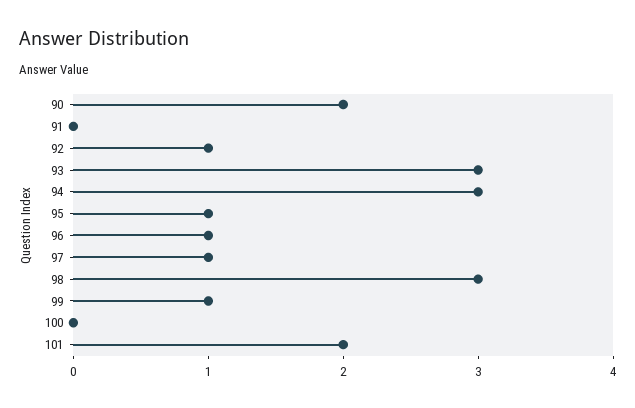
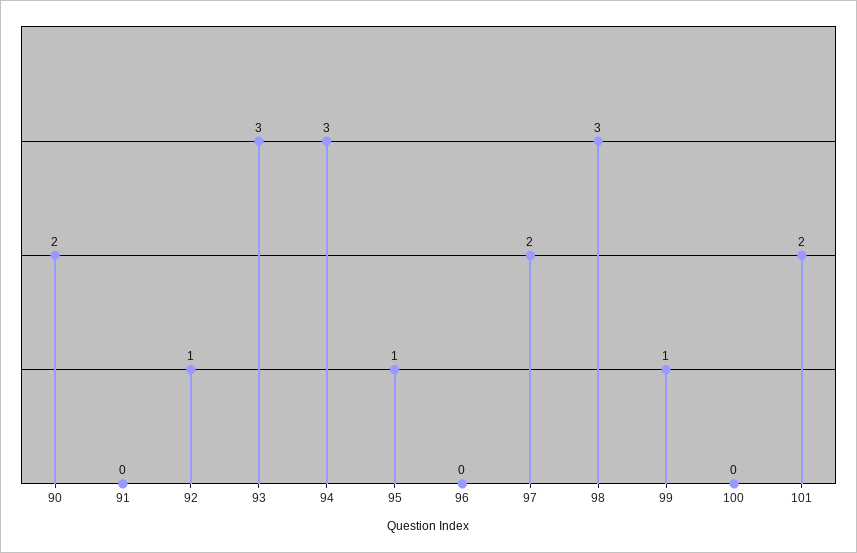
  {
    "90": 2,
    "91": 0,
    "92": 1,
    "93": 3,
    "94": 3,
    "95": 1,
-   "96": 1,
+   "96": 0,
-   "97": 1,
+   "97": 2,
    "98": 3,
    "99": 1,
    "100": 0,
    "101": 2
  }

